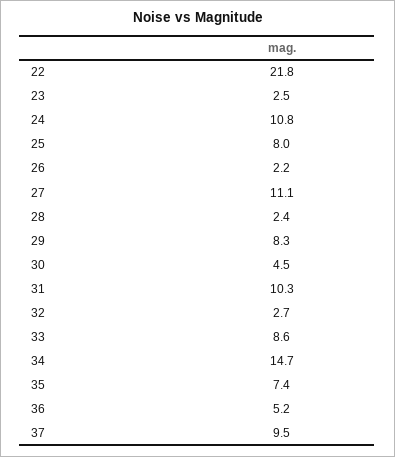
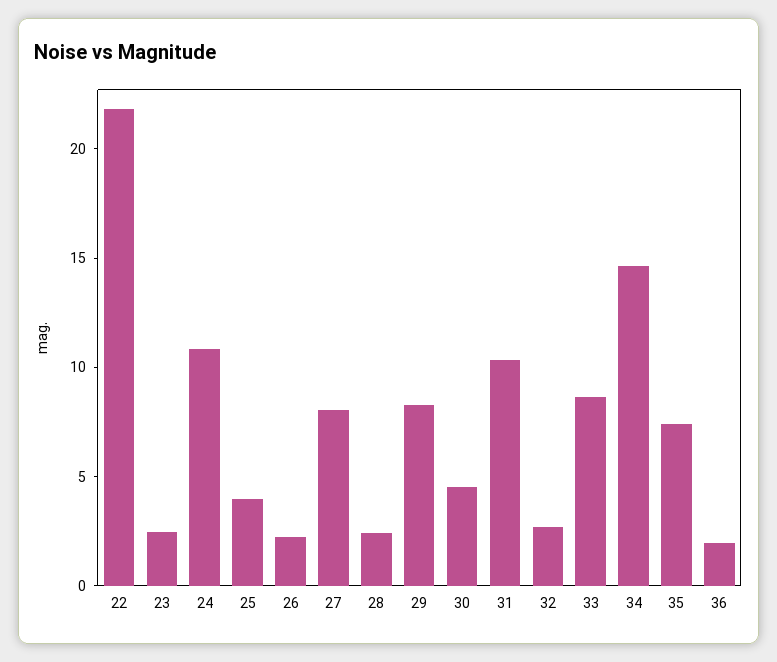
  {
    "22": 21.8,
    "23": 2.5,
    "24": 10.8,
-   "25": 8,
+   "25": 4,
    "26": 2.2,
-   "27": 11.1,
+   "27": 8,
    "28": 2.4,
    "29": 8.3,
    "30": 4.5,
    "31": 10.3,
    "32": 2.7,
    "33": 8.6,
    "34": 14.7,
    "35": 7.4,
-   "36": 5.2,
+   "36": 2
-   "37": 9.5
  }

